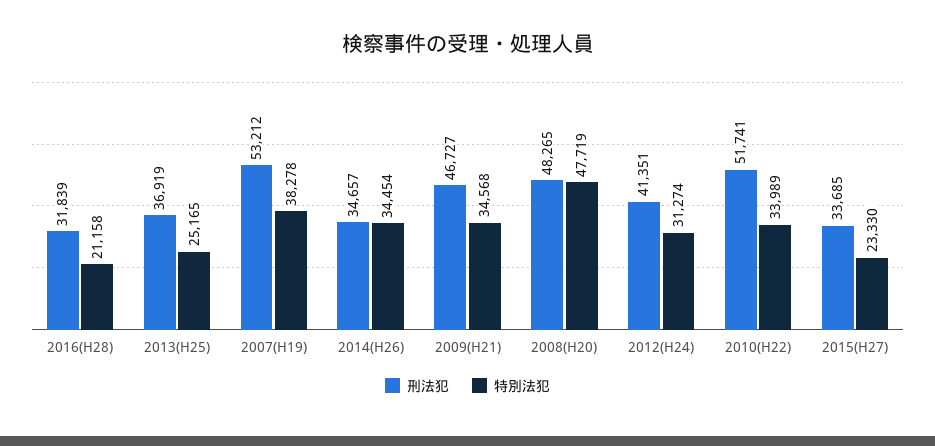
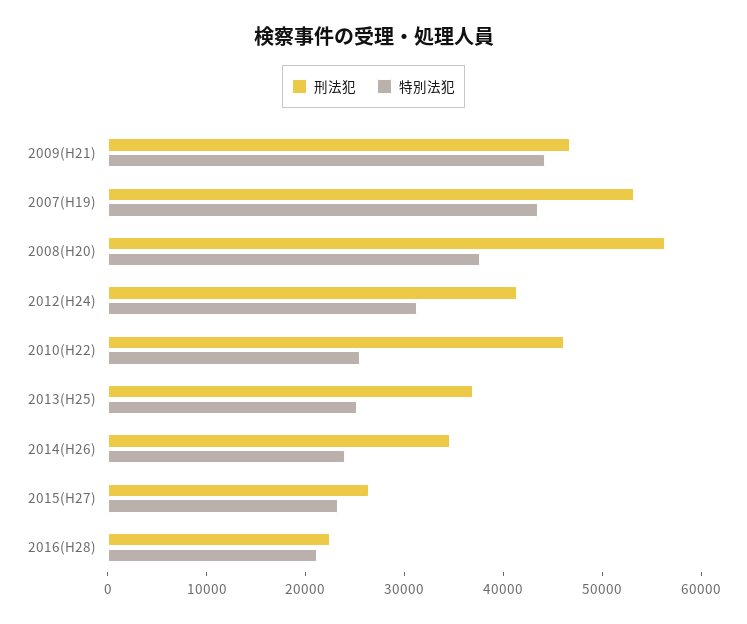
  {
    "刑法犯": {
-     "2016(H28)": 31839,
+     "2016(H28)": 22000,
      "2013(H25)": 36919,
      "2007(H19)": 53212,
      "2014(H26)": 34657,
      "2009(H21)": 46727,
-     "2008(H20)": 48265,
+     "2008(H20)": 56000,
      "2012(H24)": 41351,
-     "2010(H22)": 51741,
+     "2010(H22)": 46000,
-     "2015(H27)": 33685
+     "2015(H27)": 26000
    },
    "特別法犯": {
      "2016(H28)": 21158,
      "2013(H25)": 25165,
-     "2007(H19)": 38278,
+     "2007(H19)": 44000,
-     "2014(H26)": 34454,
+     "2014(H26)": 24000,
-     "2009(H21)": 34568,
+     "2009(H21)": 44000,
-     "2008(H20)": 47719,
+     "2008(H20)": 38000,
      "2012(H24)": 31274,
-     "2010(H22)": 33989,
+     "2010(H22)": 26000,
      "2015(H27)": 23330
    }
  }

